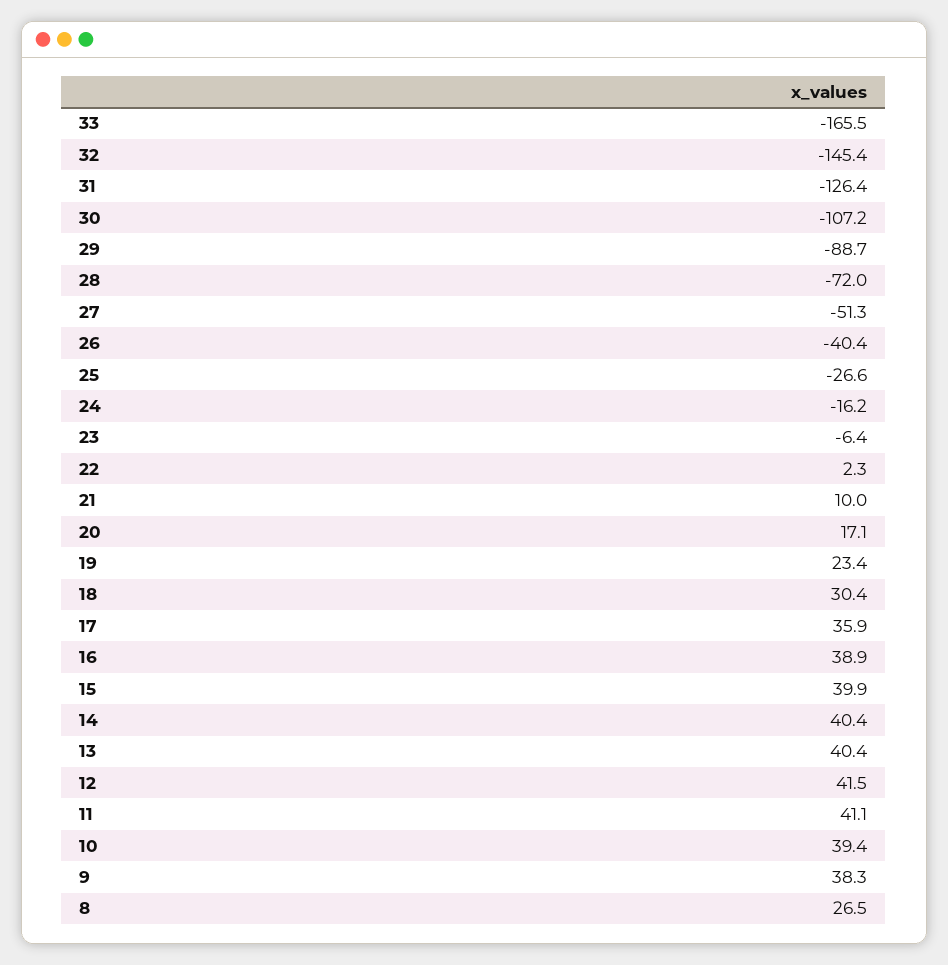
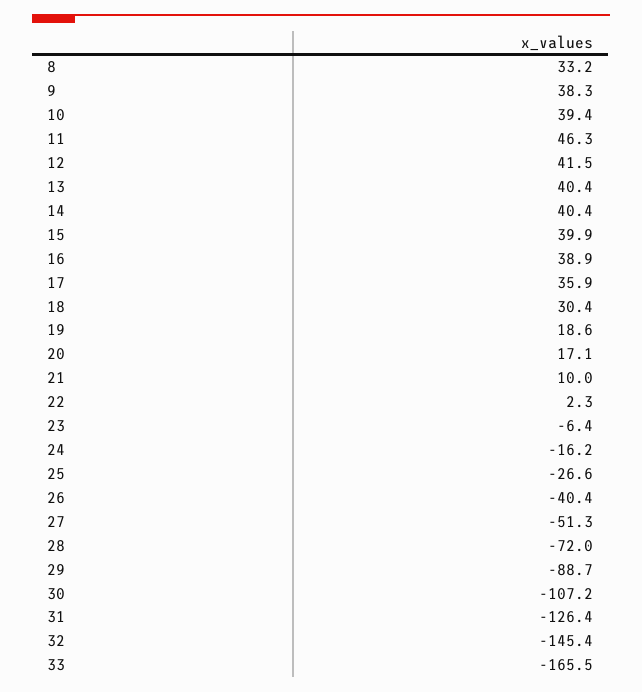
  {
    "33": -165.5,
    "32": -145.4,
    "31": -126.4,
    "30": -107.2,
    "29": -88.7,
    "28": -72,
    "27": -51.3,
    "26": -40.4,
    "25": -26.6,
    "24": -16.2,
    "23": -6.4,
    "22": 2.3,
    "21": 10,
    "20": 17.1,
-   "19": 23.4,
+   "19": 18.6,
    "18": 30.4,
    "17": 35.9,
    "16": 38.9,
    "15": 39.9,
    "14": 40.4,
    "13": 40.4,
    "12": 41.5,
-   "11": 41.1,
+   "11": 46.3,
    "10": 39.4,
    "9": 38.3,
-   "8": 26.5
+   "8": 33.2
  }

